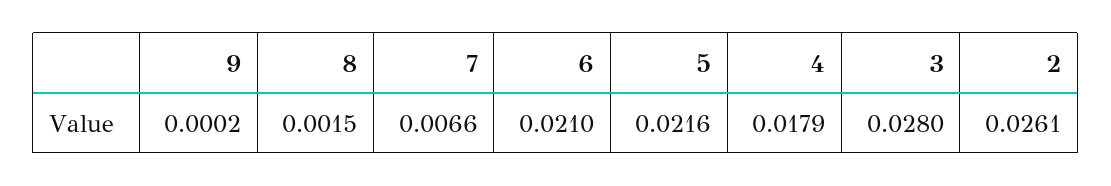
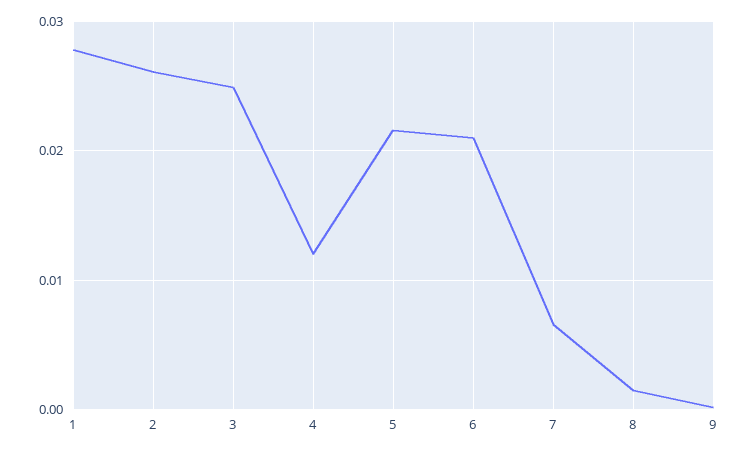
  {
    "9": 0.0002,
    "8": 0.0015,
    "7": 0.0066,
    "6": 0.021,
    "5": 0.0216,
-   "4": 0.0179,
+   "4": 0.012,
-   "3": 0.028,
+   "3": 0.025,
-   "2": 0.0261
+   "2": 0.0261,
+   "1": 0.028
  }

